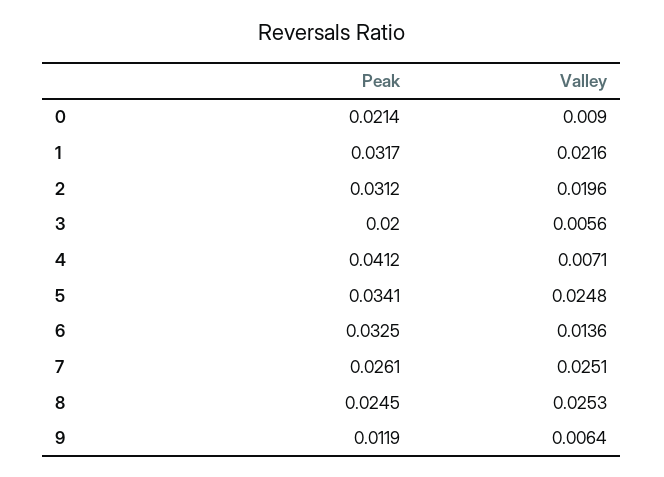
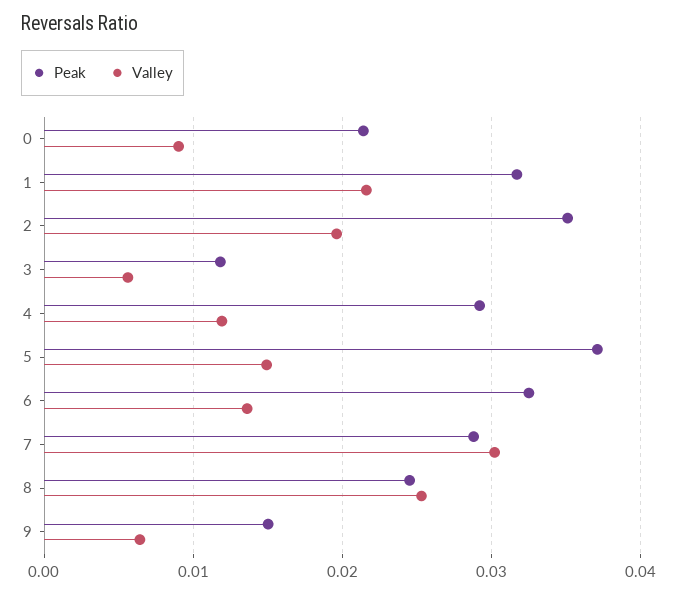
  {
    "Peak": {
      "0": 0.0214,
      "1": 0.0317,
-     "2": 0.0312,
+     "2": 0.035,
-     "3": 0.02,
+     "3": 0.012,
-     "4": 0.0412,
+     "4": 0.029,
-     "5": 0.0341,
+     "5": 0.037,
      "6": 0.0325,
-     "7": 0.0261,
+     "7": 0.029,
      "8": 0.0245,
-     "9": 0.0119
+     "9": 0.015
    },
    "Valley": {
      "0": 0.009,
      "1": 0.0216,
      "2": 0.0196,
      "3": 0.0056,
-     "4": 0.0071,
+     "4": 0.012,
-     "5": 0.0248,
+     "5": 0.015,
      "6": 0.0136,
-     "7": 0.0251,
+     "7": 0.03,
      "8": 0.0253,
      "9": 0.0064
    }
  }

